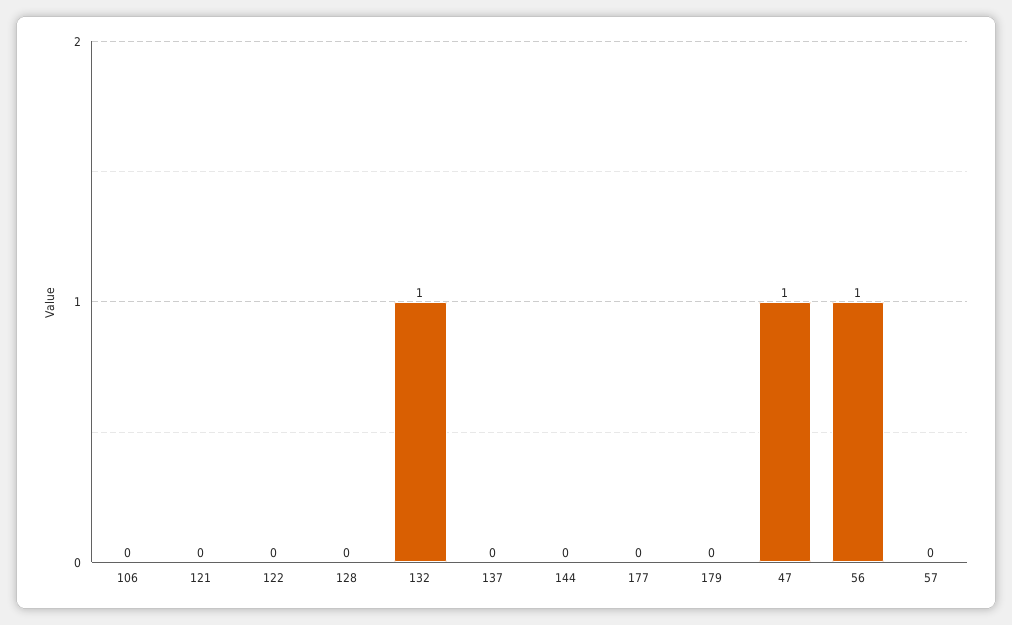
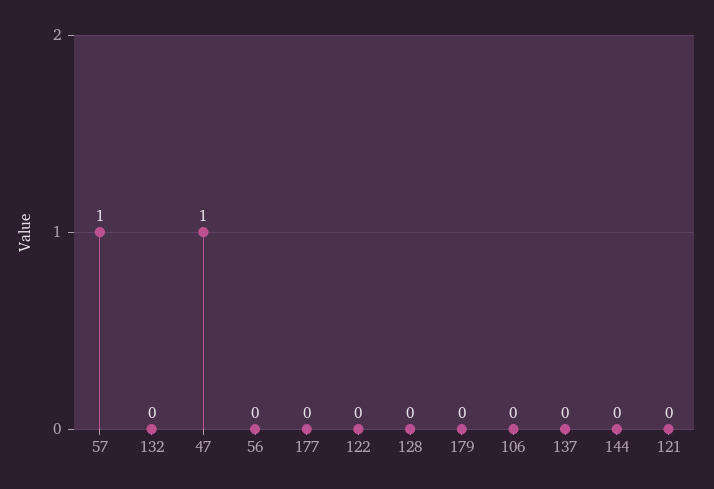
  {
    "106": 0,
    "121": 0,
    "122": 0,
    "128": 0,
-   "132": 1,
+   "132": 0,
    "137": 0,
    "144": 0,
    "177": 0,
    "179": 0,
    "47": 1,
-   "56": 1,
+   "56": 0,
-   "57": 0
+   "57": 1
  }

